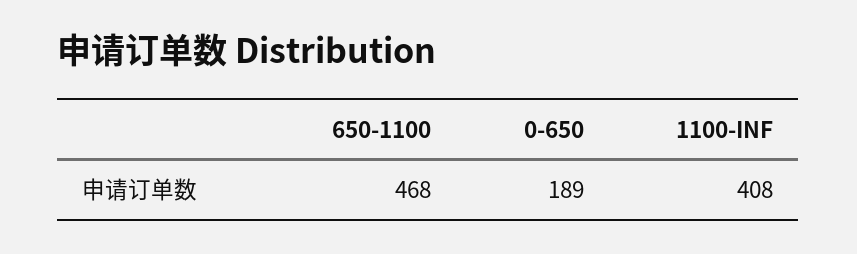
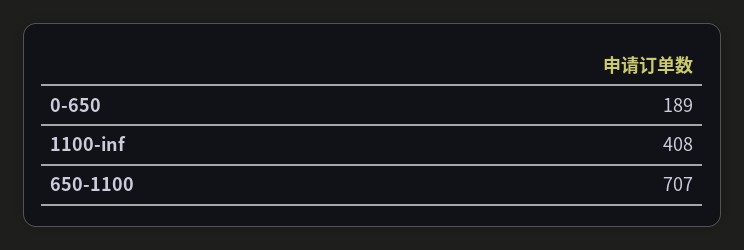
  {
-   "650-1100": 468,
+   "650-1100": 707,
    "0-650": 189,
    "1100-INF": 408
  }

